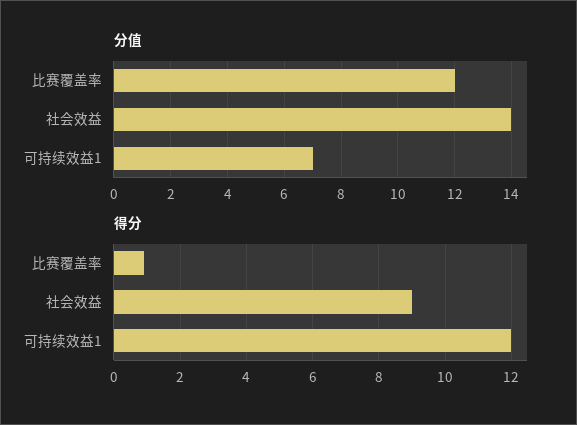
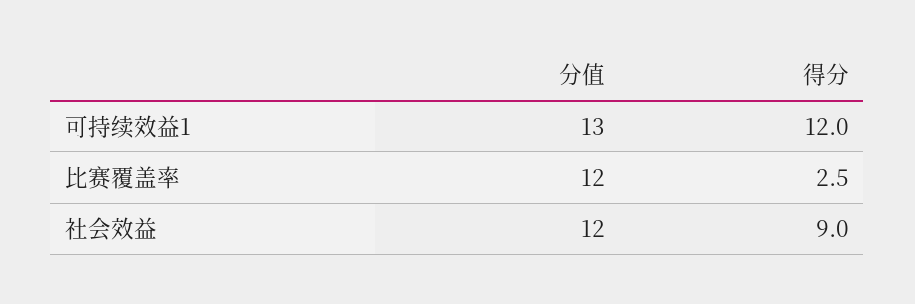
  {
    "分值": {
      "比赛覆盖率": 12,
-     "社会效益": 14,
+     "社会效益": 12,
-     "可持续效益1": 7
+     "可持续效益1": 13
    },
    "得分": {
-     "比赛覆盖率": 1,
+     "比赛覆盖率": 2.5,
      "社会效益": 9,
      "可持续效益1": 12
    }
  }

